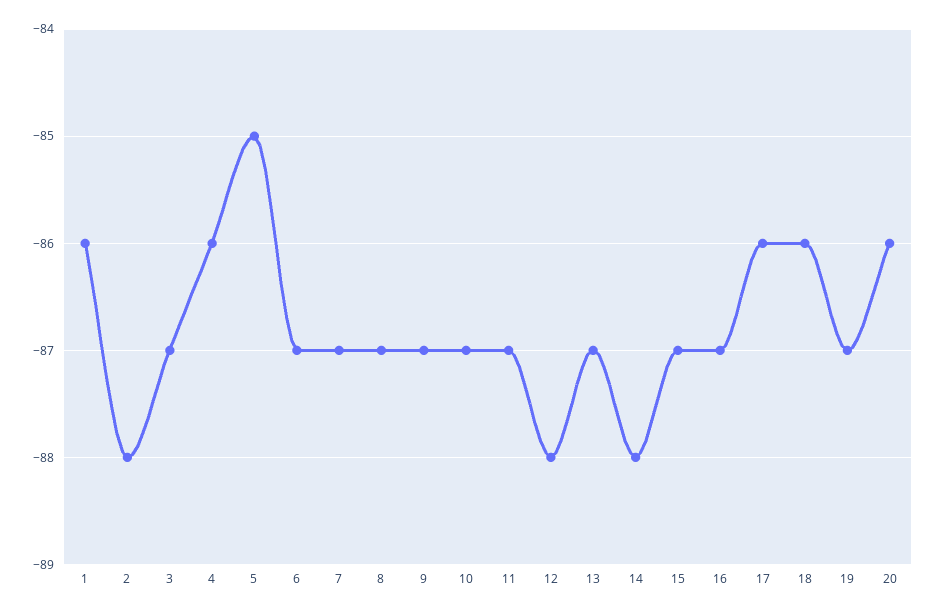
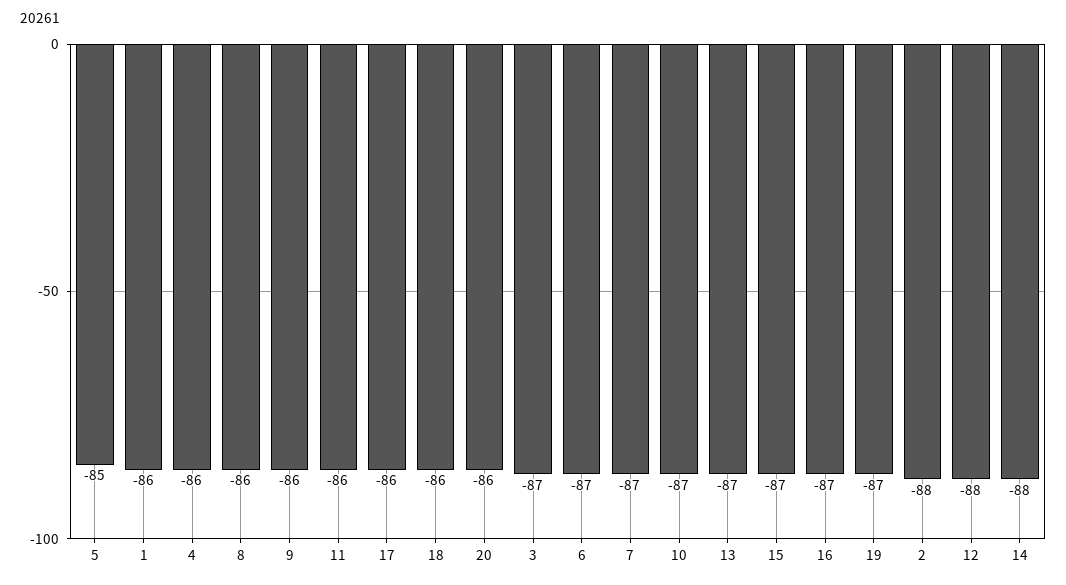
  {
    "1": -86,
    "2": -88,
    "3": -87,
    "4": -86,
    "5": -85,
    "6": -87,
    "7": -87,
-   "8": -87,
+   "8": -86,
-   "9": -87,
+   "9": -86,
    "10": -87,
-   "11": -87,
+   "11": -86,
    "12": -88,
    "13": -87,
    "14": -88,
    "15": -87,
    "16": -87,
    "17": -86,
    "18": -86,
    "19": -87,
    "20": -86
  }

